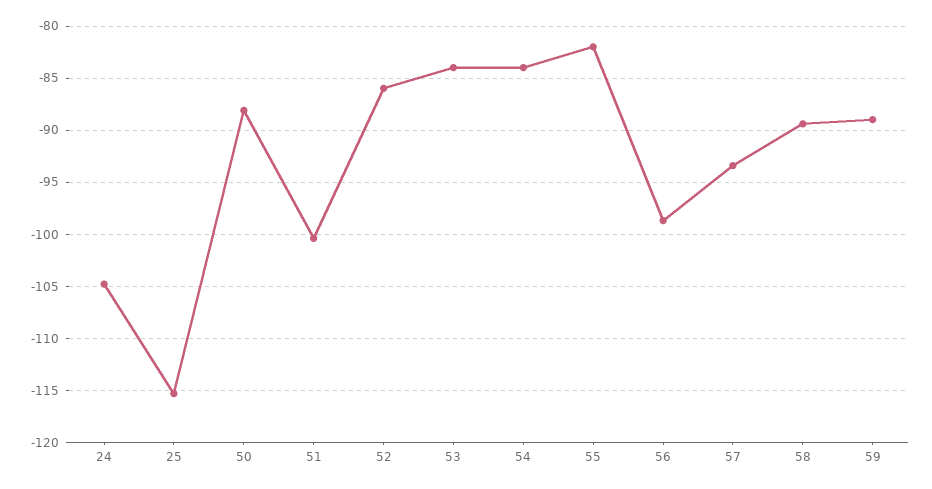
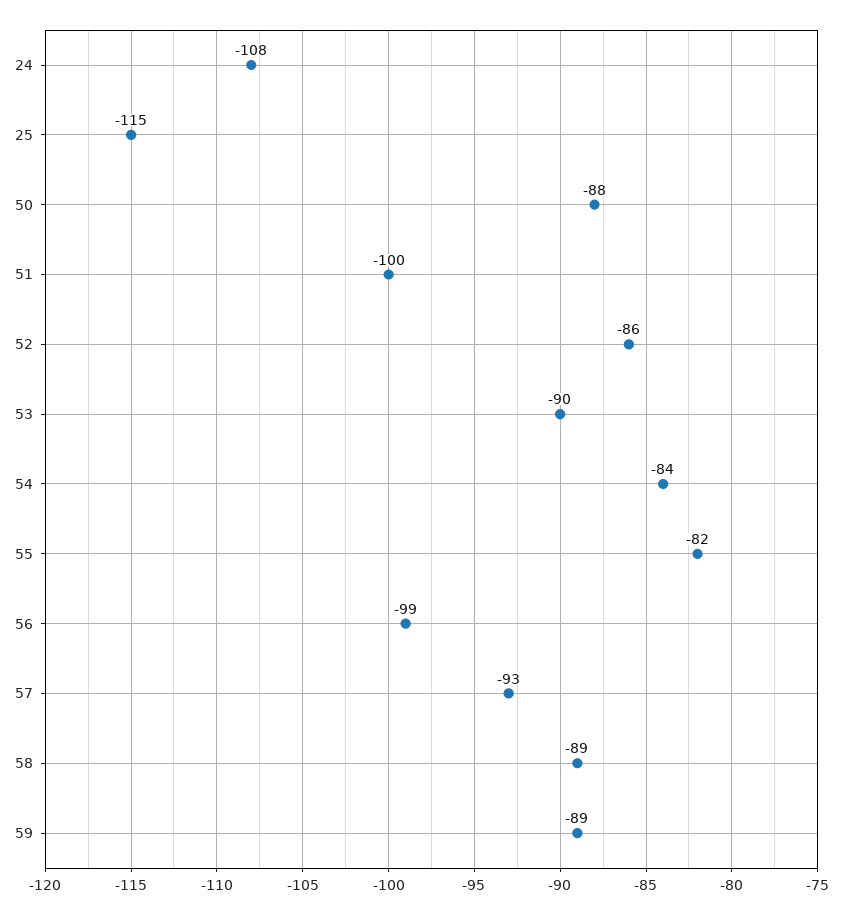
  {
-   "24": -105,
+   "24": -108,
    "25": -115,
    "50": -88,
    "51": -100,
    "52": -86,
-   "53": -84,
+   "53": -90,
    "54": -84,
    "55": -82,
    "56": -99,
    "57": -93,
    "58": -89,
    "59": -89
  }

